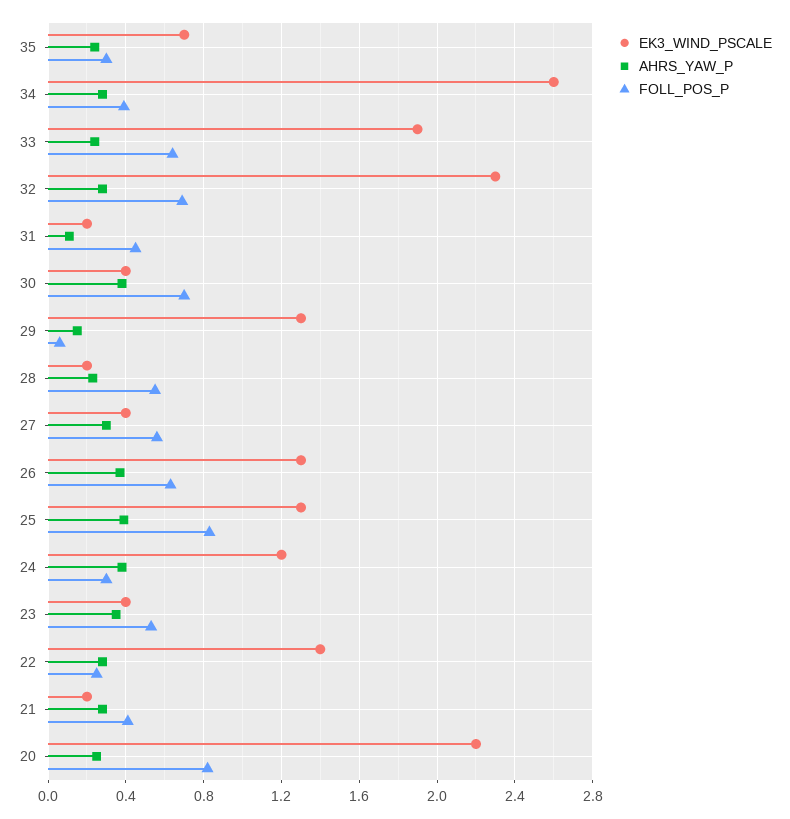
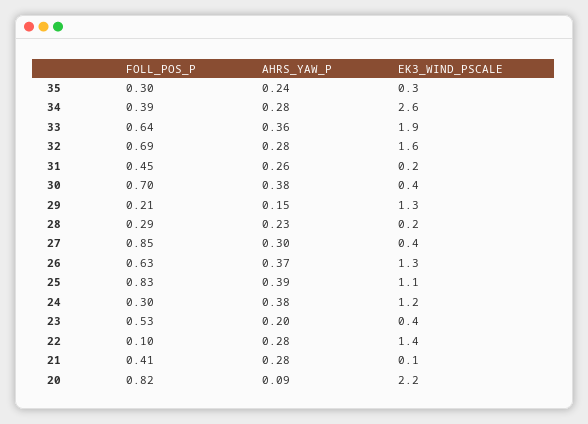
  {
    "EK3_WIND_PSCALE": {
-     "35": 0.7,
+     "35": 0.3,
      "34": 2.6,
      "33": 1.9,
-     "32": 2.3,
+     "32": 1.6,
      "31": 0.2,
      "30": 0.4,
      "29": 1.3,
      "28": 0.2,
      "27": 0.4,
      "26": 1.3,
-     "25": 1.3,
+     "25": 1.1,
      "24": 1.2,
      "23": 0.4,
      "22": 1.4,
-     "21": 0.2,
+     "21": 0.1,
      "20": 2.2
    },
    "AHRS_YAW_P": {
      "35": 0.24,
      "34": 0.28,
-     "33": 0.25,
+     "33": 0.36,
      "32": 0.28,
-     "31": 0.1,
+     "31": 0.26,
      "30": 0.38,
      "29": 0.15,
      "28": 0.23,
      "27": 0.3,
      "26": 0.37,
      "25": 0.39,
      "24": 0.38,
-     "23": 0.35,
+     "23": 0.2,
      "22": 0.28,
      "21": 0.28,
-     "20": 0.25
+     "20": 0.09
    },
    "FOLL_POS_P": {
      "35": 0.3,
      "34": 0.39,
      "33": 0.64,
      "32": 0.69,
      "31": 0.45,
      "30": 0.7,
-     "29": 0.05,
+     "29": 0.21,
-     "28": 0.55,
+     "28": 0.29,
-     "27": 0.55,
+     "27": 0.85,
      "26": 0.63,
      "25": 0.83,
      "24": 0.3,
      "23": 0.53,
-     "22": 0.25,
+     "22": 0.1,
      "21": 0.41,
      "20": 0.82
    }
  }

